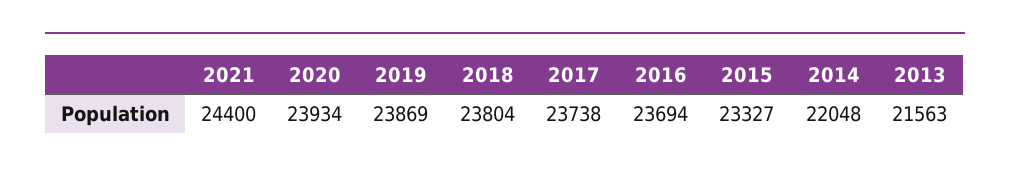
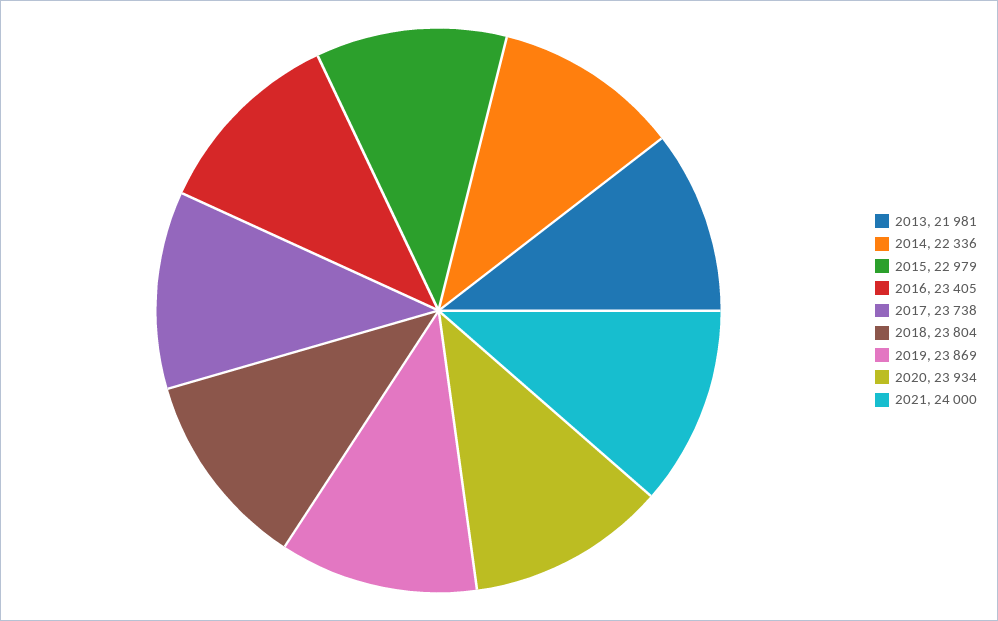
  {
-   "2021": 24400,
+   "2021": 24000,
    "2020": 23934,
    "2019": 23869,
    "2018": 23804,
    "2017": 23738,
-   "2016": 23694,
+   "2016": 23405,
-   "2015": 23327,
+   "2015": 22979,
-   "2014": 22048,
+   "2014": 22336,
-   "2013": 21563
+   "2013": 21981
  }

